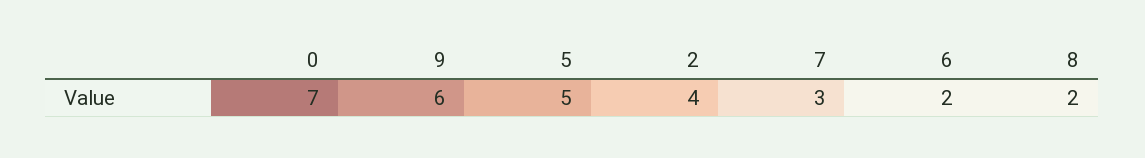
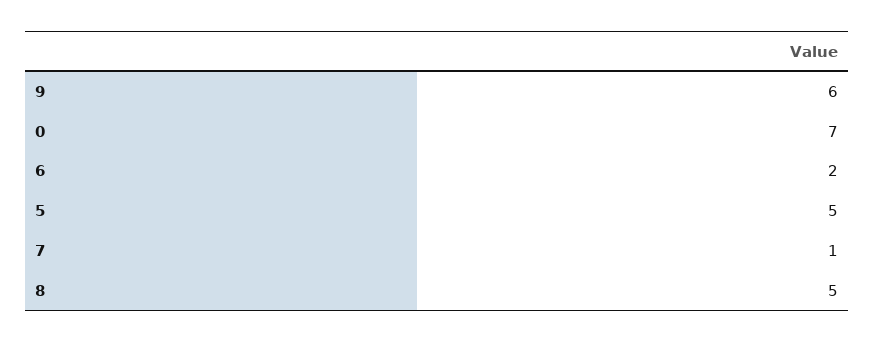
  {
    "0": 7,
    "9": 6,
    "5": 5,
-   "2": 4,
-   "7": 3,
+   "7": 1,
    "6": 2,
-   "8": 2
+   "8": 5
  }

